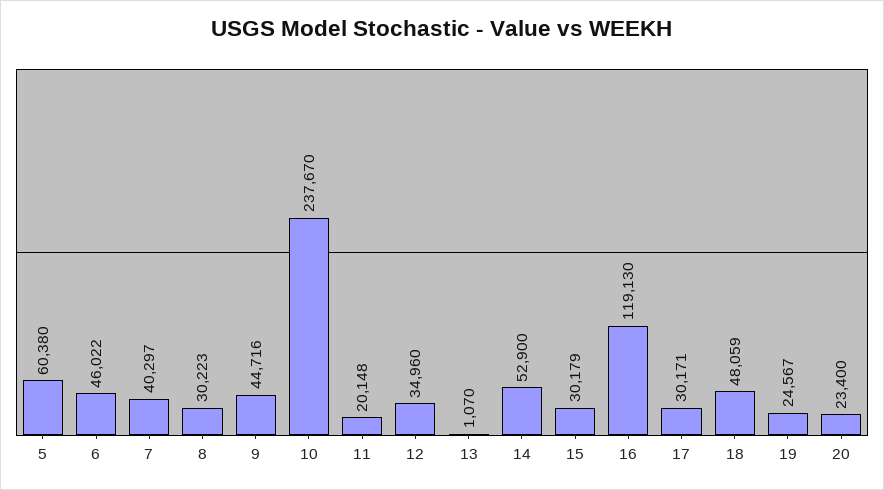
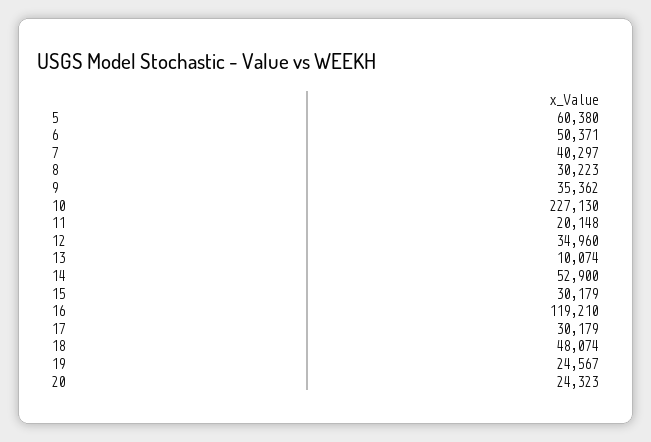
  {
    "5": 60380,
-   "6": 46022,
+   "6": 50371,
    "7": 40297,
    "8": 30223,
-   "9": 44716,
+   "9": 35362,
-   "10": 237670,
+   "10": 227130,
    "11": 20148,
    "12": 34960,
-   "13": 1070,
+   "13": 10074,
    "14": 52900,
    "15": 30179,
-   "16": 119130,
+   "16": 119210,
-   "17": 30171,
+   "17": 30179,
-   "18": 48059,
+   "18": 48074,
    "19": 24567,
-   "20": 23400
+   "20": 24323
  }

